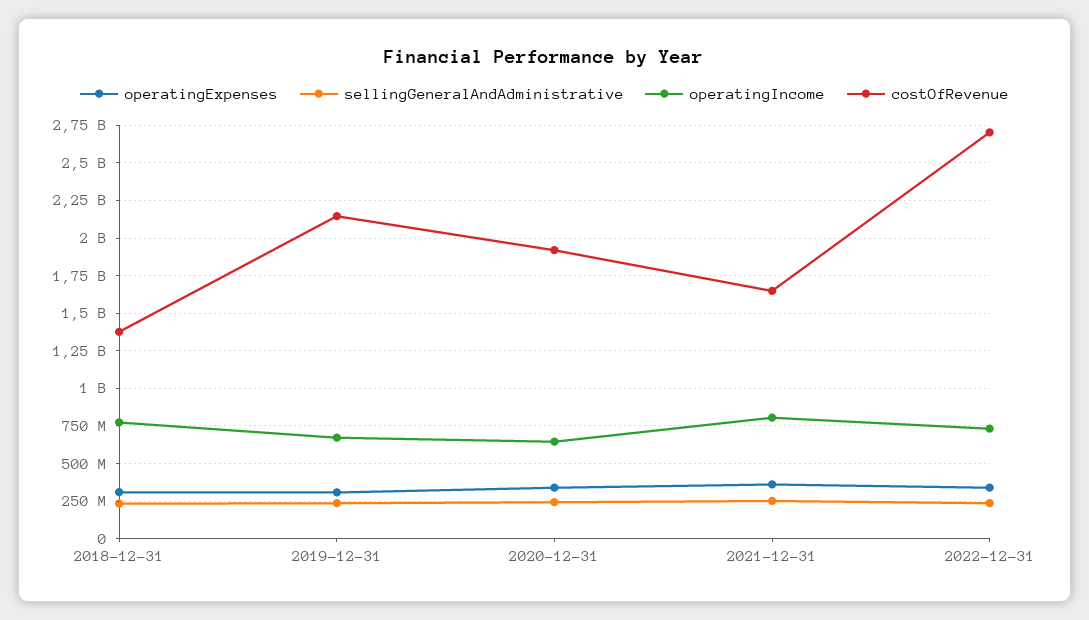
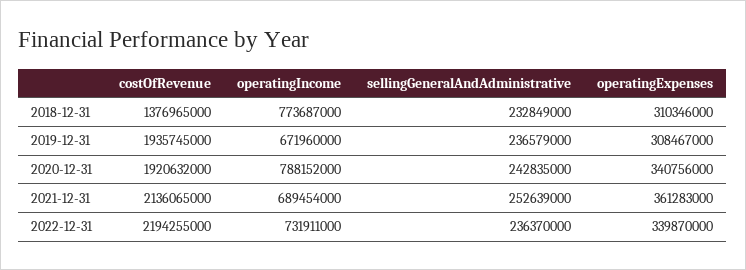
  {
    "operatingExpenses": {
      "2018-12-31": 310346000,
      "2019-12-31": 308467000,
      "2020-12-31": 340756000,
      "2021-12-31": 361283000,
      "2022-12-31": 339870000
    },
    "sellingGeneralAndAdministrative": {
      "2018-12-31": 232849000,
      "2019-12-31": 236579000,
      "2020-12-31": 242835000,
      "2021-12-31": 252639000,
      "2022-12-31": 236370000
    },
    "operatingIncome": {
      "2018-12-31": 773687000,
      "2019-12-31": 671960000,
-     "2020-12-31": 650000000,
+     "2020-12-31": 788152000,
-     "2021-12-31": 800000000,
+     "2021-12-31": 689454000,
      "2022-12-31": 731911000
    },
    "costOfRevenue": {
      "2018-12-31": 1376965000,
-     "2019-12-31": 2150000000,
+     "2019-12-31": 1935745000,
      "2020-12-31": 1920632000,
-     "2021-12-31": 1650000000,
+     "2021-12-31": 2136065000,
-     "2022-12-31": 2700000000
+     "2022-12-31": 2194255000
    }
  }

